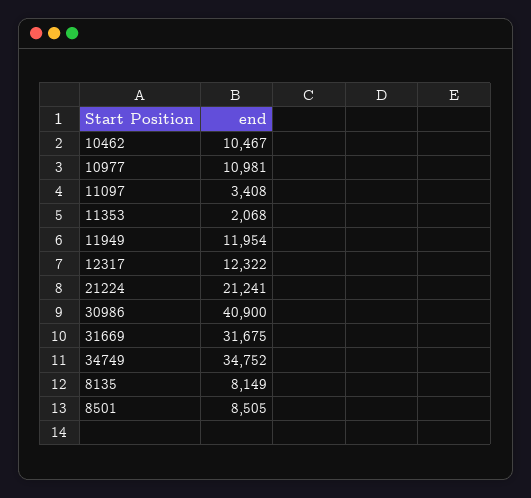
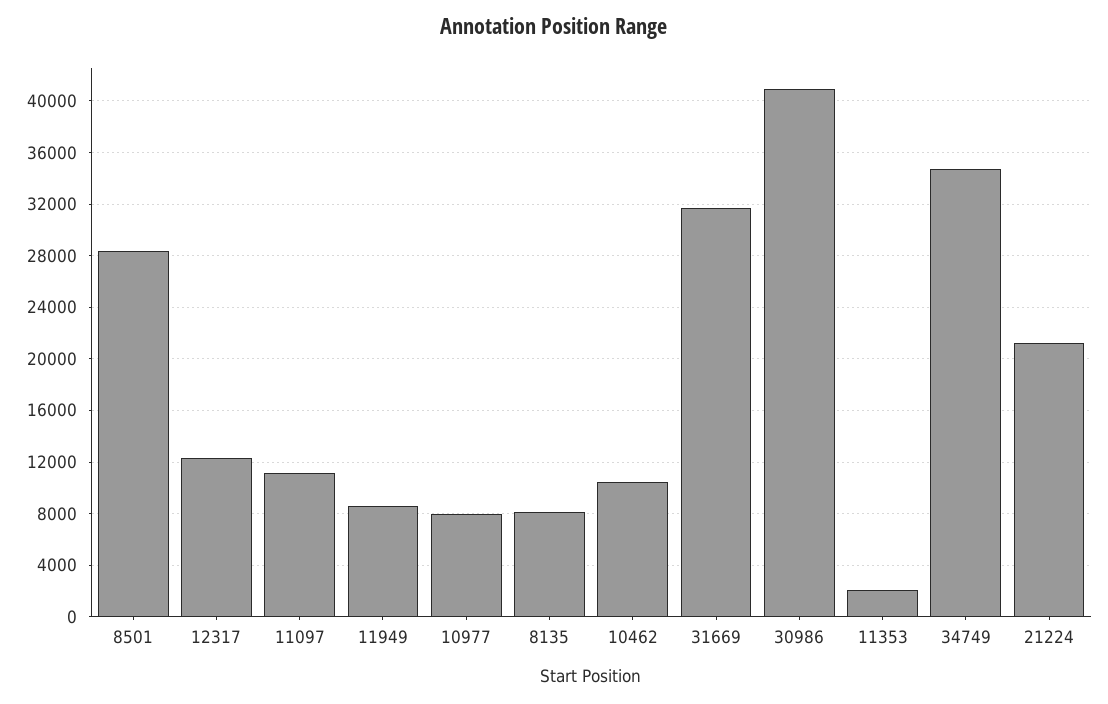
  {
    "10462": 10467,
-   "10977": 10981,
+   "10977": 8000,
-   "11097": 3408,
+   "11097": 11000,
    "11353": 2068,
-   "11949": 11954,
+   "11949": 8500,
    "12317": 12322,
    "21224": 21241,
    "30986": 40900,
    "31669": 31675,
    "34749": 34752,
    "8135": 8149,
-   "8501": 8505
+   "8501": 28500
  }

